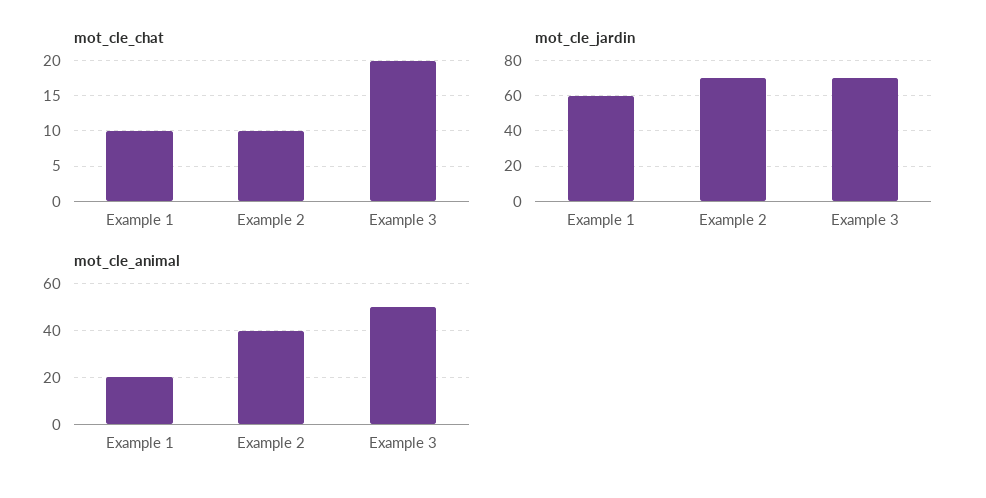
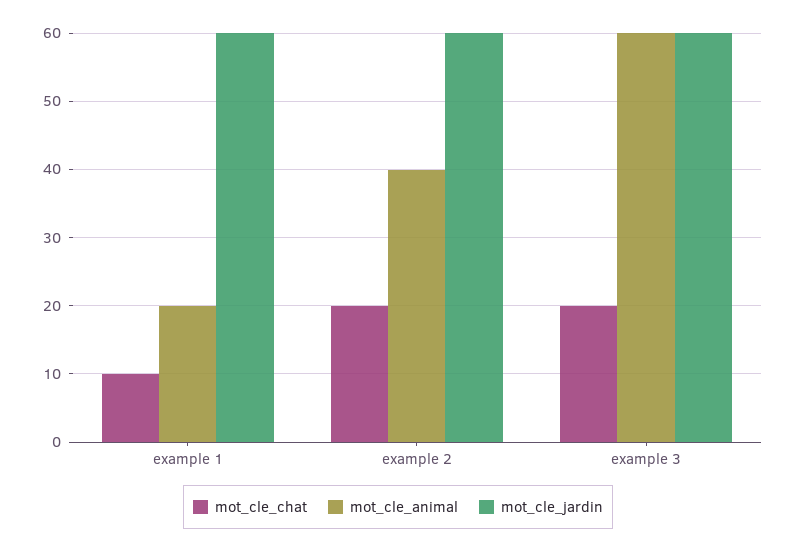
  {
    "mot_cle_chat": {
      "Example 1": 10,
-     "Example 2": 10,
+     "Example 2": 20,
      "Example 3": 20
    },
    "mot_cle_jardin": {
      "Example 1": 60,
-     "Example 2": 70,
+     "Example 2": 60,
-     "Example 3": 70
+     "Example 3": 60
    },
    "mot_cle_animal": {
      "Example 1": 20,
      "Example 2": 40,
-     "Example 3": 50
+     "Example 3": 60
    }
  }

